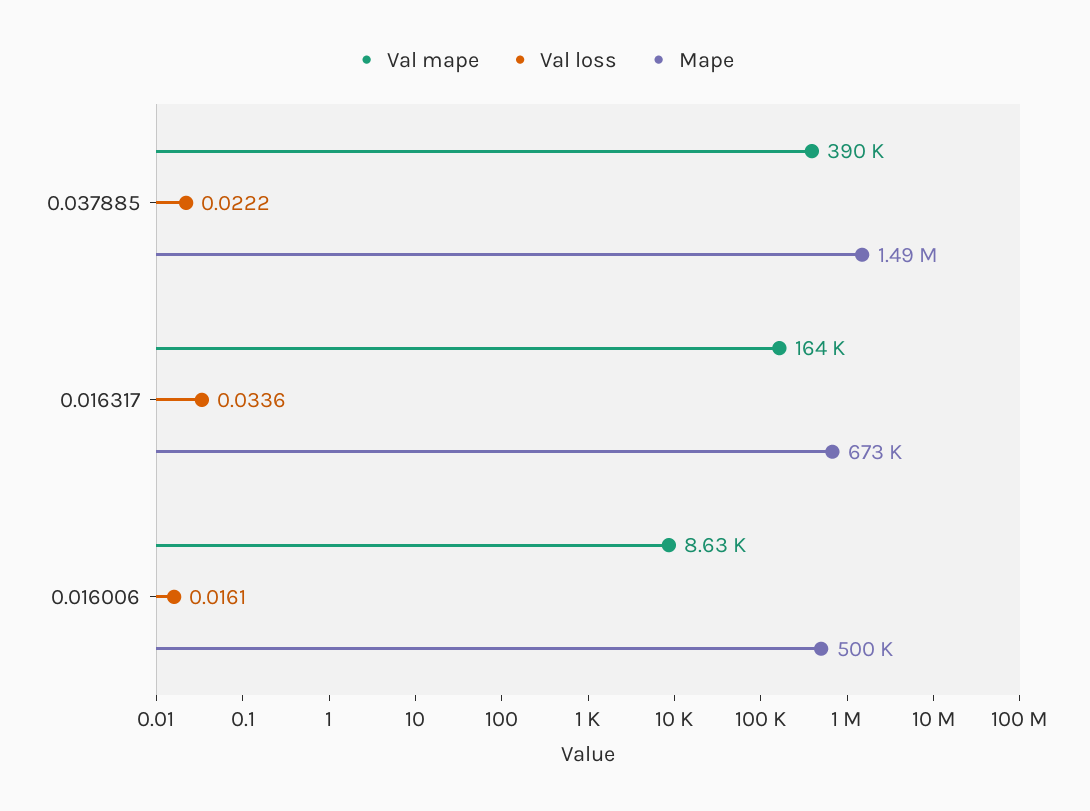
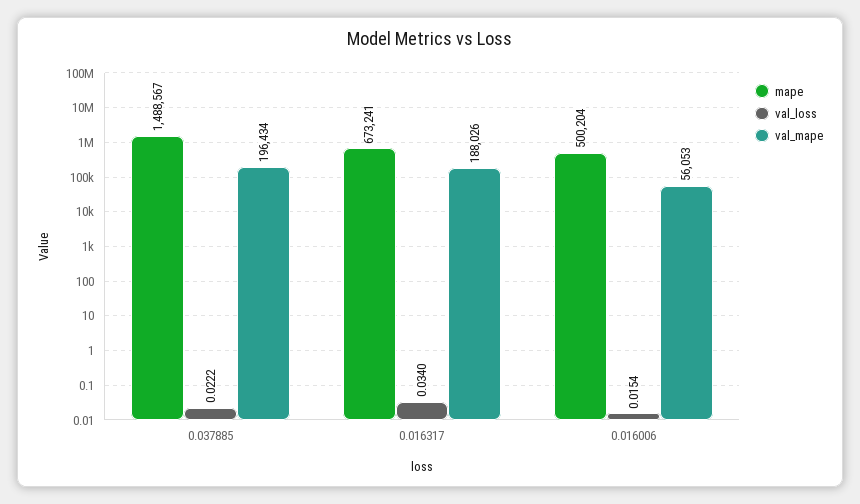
  {
    "Val mape": {
-     "0.037885": 390000,
+     "0.037885": 196434,
-     "0.016317": 164000,
+     "0.016317": 188026,
-     "0.016006": 8630
+     "0.016006": 56053
    },
    "Val loss": {
      "0.037885": 0.0222,
-     "0.016317": 0.0336,
+     "0.016317": 0.034,
-     "0.016006": 0.0161
+     "0.016006": 0.0154
    },
    "Mape": {
      "0.037885": 1488567,
      "0.016317": 673241,
      "0.016006": 500204
    }
  }

